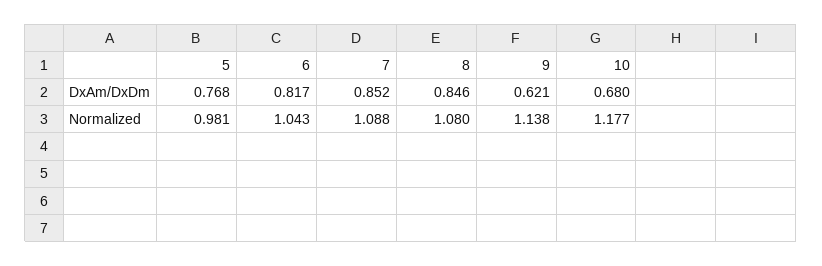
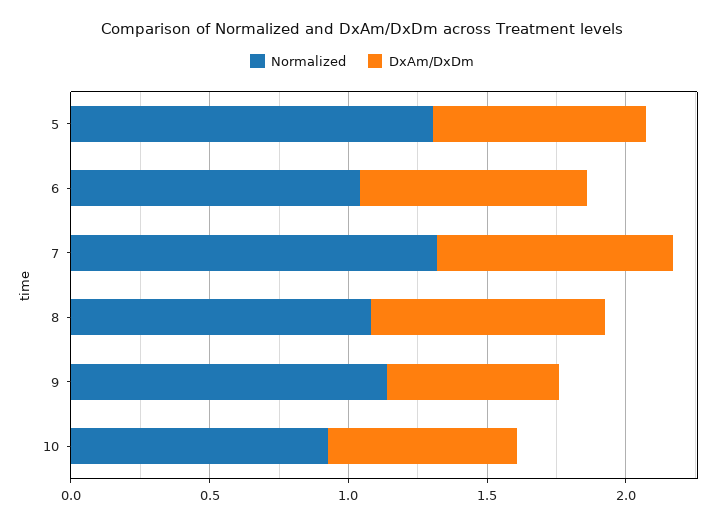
  {
    "DxAm/DxDm": {
      "5": 0.768,
      "6": 0.817,
      "7": 0.852,
      "8": 0.846,
      "9": 0.621,
      "10": 0.68
    },
    "Normalized": {
-     "5": 0.981,
+     "5": 1.3,
      "6": 1.043,
-     "7": 1.088,
+     "7": 1.3,
      "8": 1.08,
      "9": 1.138,
-     "10": 1.177
+     "10": 0.9
    }
  }

